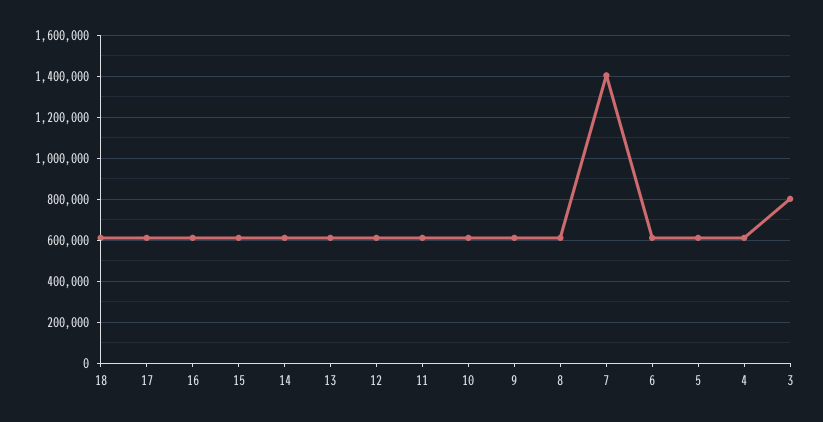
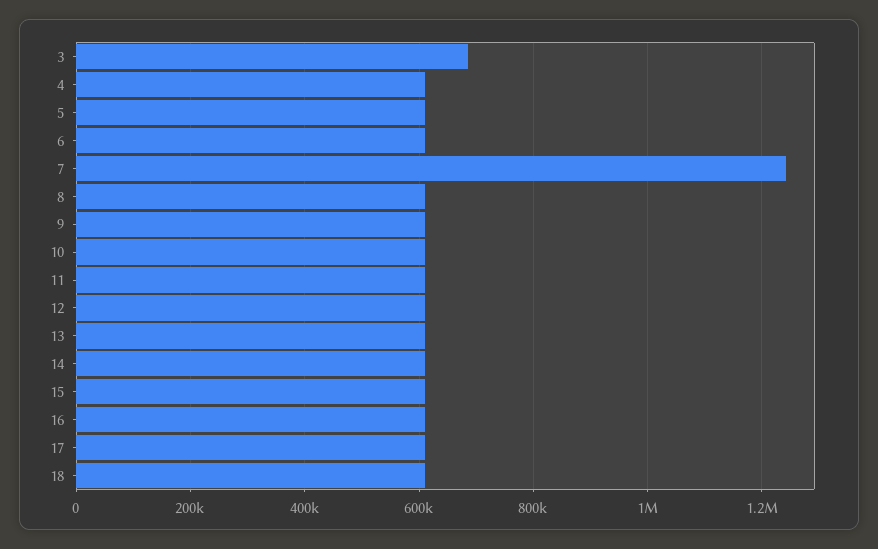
  {
    "18": 620000,
    "17": 620000,
    "16": 620000,
    "15": 620000,
    "14": 620000,
    "13": 620000,
    "12": 620000,
    "11": 620000,
    "10": 620000,
    "9": 620000,
    "8": 620000,
-   "7": 1400000,
+   "7": 1240000,
    "6": 620000,
    "5": 620000,
    "4": 620000,
-   "3": 800000
+   "3": 680000
  }

